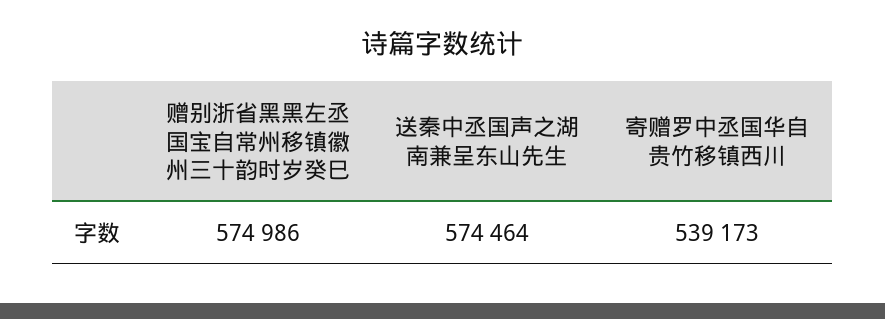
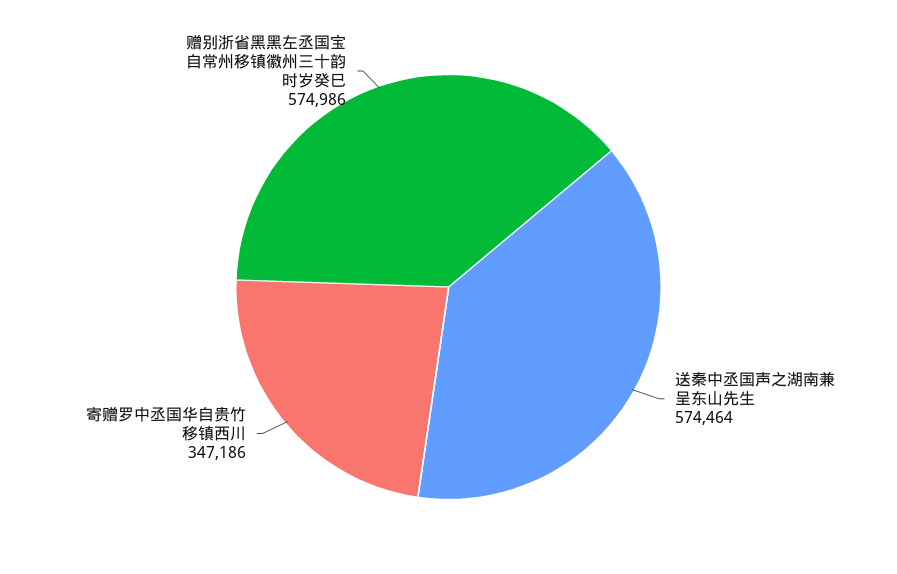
  {
    "赠别浙省黑黑左丞国宝自常州移镇徽州三十韵时岁癸巳": 574986,
    "送秦中丞国声之湖南兼呈东山先生": 574464,
-   "寄赠罗中丞国华自贵竹移镇西川": 539173
+   "寄赠罗中丞国华自贵竹移镇西川": 347186
  }

